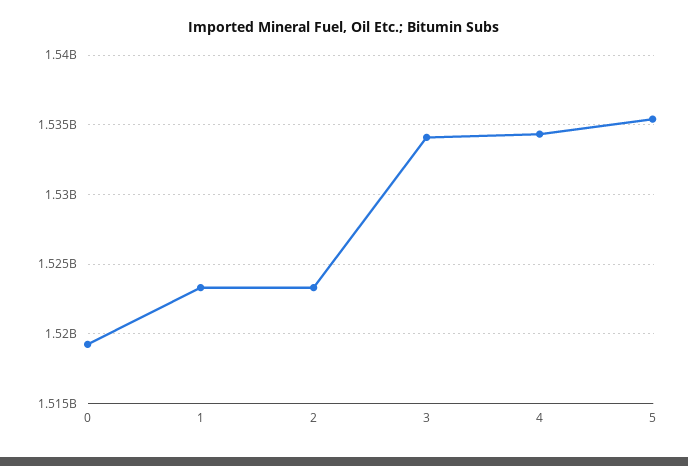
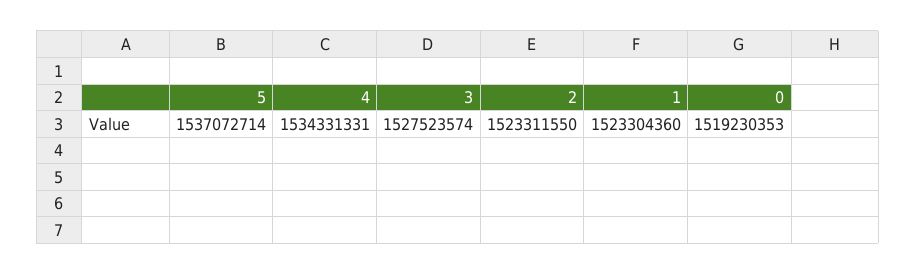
  {
    "0": 1519230353,
    "1": 1523304360,
    "2": 1523311550,
-   "3": 1534000000,
+   "3": 1527523574,
    "4": 1534331331,
-   "5": 1535500000
+   "5": 1537072714
  }

